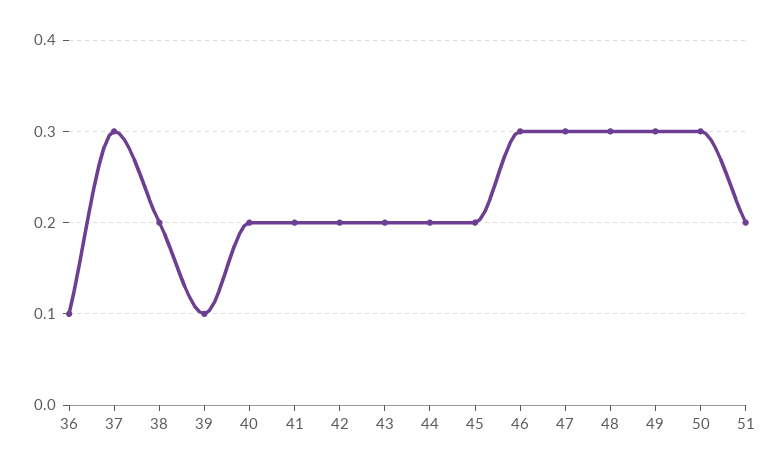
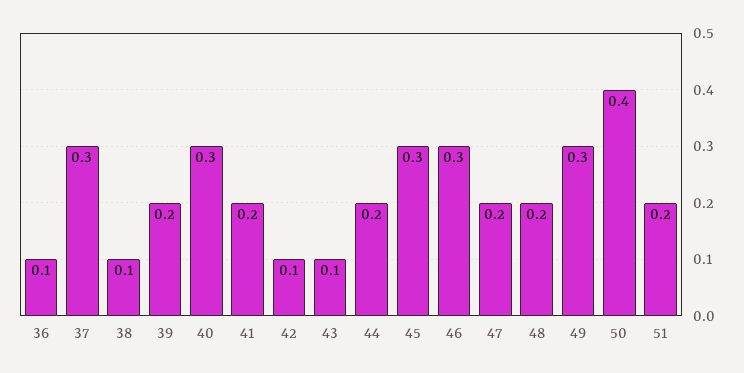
  {
    "36": 0.1,
    "37": 0.3,
-   "38": 0.2,
+   "38": 0.1,
-   "39": 0.1,
+   "39": 0.2,
-   "40": 0.2,
+   "40": 0.3,
    "41": 0.2,
-   "42": 0.2,
+   "42": 0.1,
-   "43": 0.2,
+   "43": 0.1,
    "44": 0.2,
-   "45": 0.2,
+   "45": 0.3,
    "46": 0.3,
-   "47": 0.3,
+   "47": 0.2,
-   "48": 0.3,
+   "48": 0.2,
    "49": 0.3,
-   "50": 0.3,
+   "50": 0.4,
    "51": 0.2
  }

